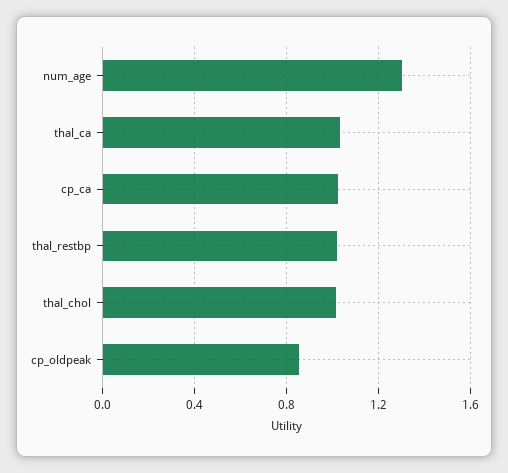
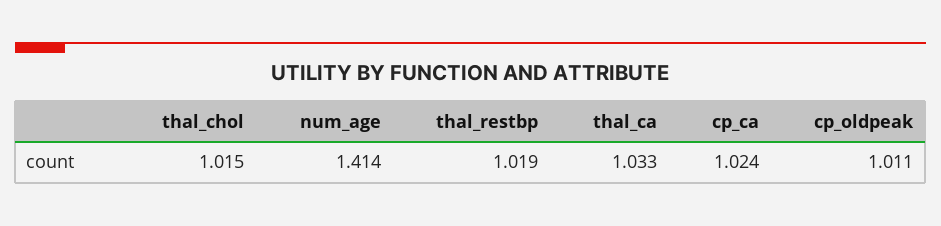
  {
-   "num_age": 1.3,
+   "num_age": 1.414,
    "thal_ca": 1.033,
    "cp_ca": 1.024,
    "thal_restbp": 1.019,
    "thal_chol": 1.015,
-   "cp_oldpeak": 0.85
+   "cp_oldpeak": 1.011
  }

